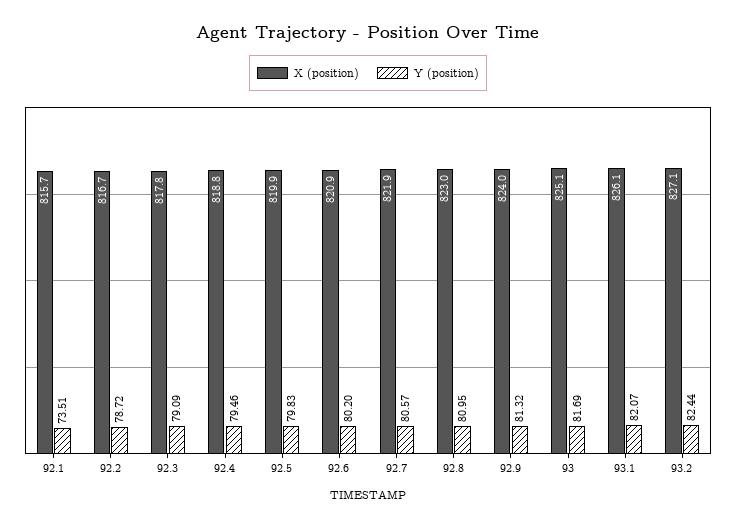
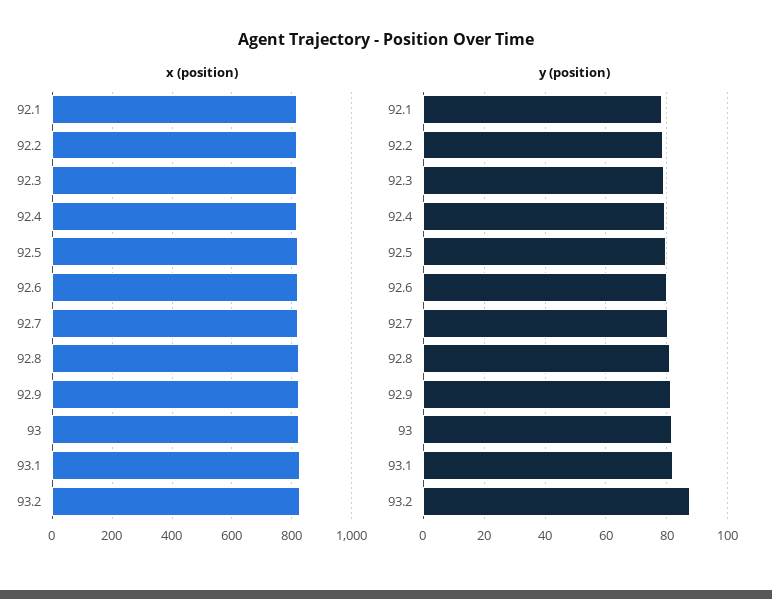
  {
    "X (position)": {
      "92.1": 815.7,
      "92.2": 816.7,
      "92.3": 817.8,
      "92.4": 818.8,
      "92.5": 819.9,
      "92.6": 820.9,
      "92.7": 821.9,
      "92.8": 823,
      "92.9": 824,
      "93": 825.1,
      "93.1": 826.1,
      "93.2": 827.1
    },
    "Y (position)": {
-     "92.1": 73.51,
+     "92.1": 78,
      "92.2": 78.72,
      "92.3": 79.09,
      "92.4": 79.46,
      "92.5": 79.83,
      "92.6": 80.2,
      "92.7": 80.57,
      "92.8": 80.95,
      "92.9": 81.32,
      "93": 81.69,
      "93.1": 82.07,
-     "93.2": 82.44
+     "93.2": 88
    }
  }

